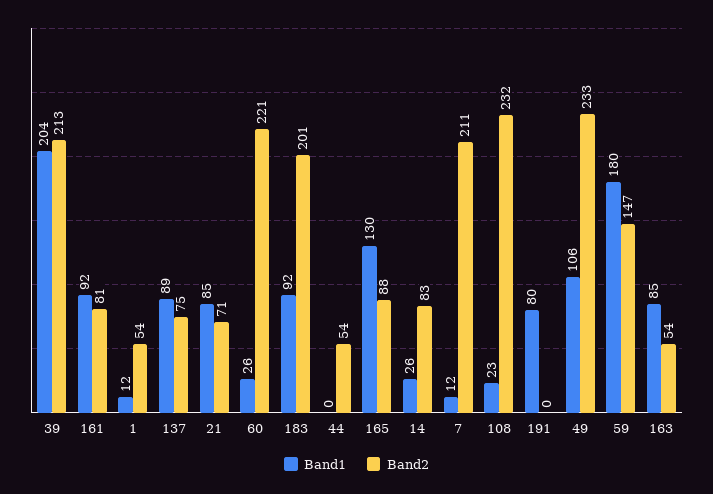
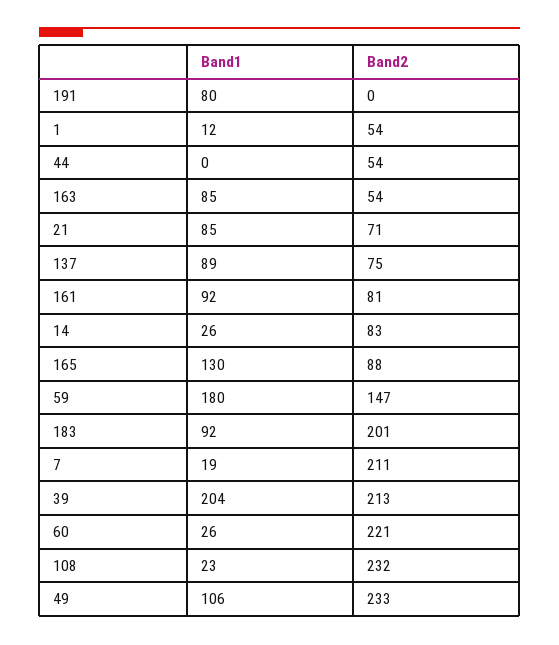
  {
    "Band1": {
      "39": 204,
      "161": 92,
      "1": 12,
      "137": 89,
      "21": 85,
      "60": 26,
      "183": 92,
      "44": 0,
      "165": 130,
      "14": 26,
-     "7": 12,
+     "7": 19,
      "108": 23,
      "191": 80,
      "49": 106,
      "59": 180,
      "163": 85
    },
    "Band2": {
      "39": 213,
      "161": 81,
      "1": 54,
      "137": 75,
      "21": 71,
      "60": 221,
      "183": 201,
      "44": 54,
      "165": 88,
      "14": 83,
      "7": 211,
      "108": 232,
      "191": 0,
      "49": 233,
      "59": 147,
      "163": 54
    }
  }

